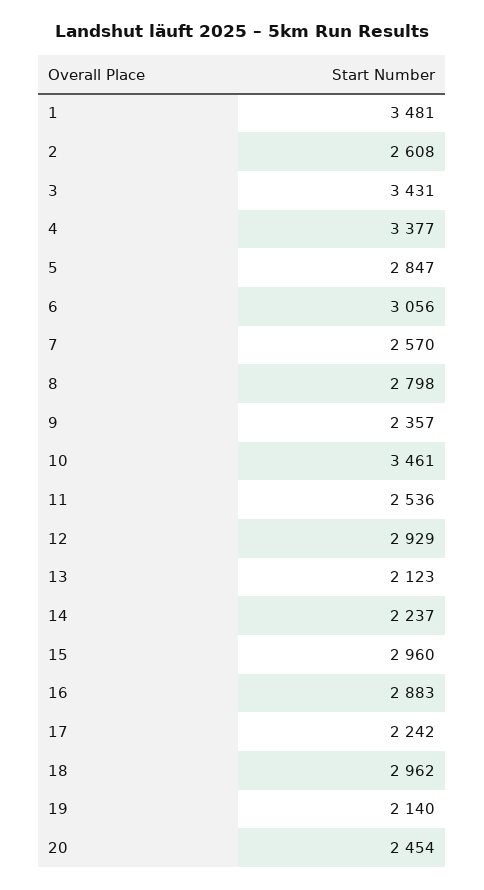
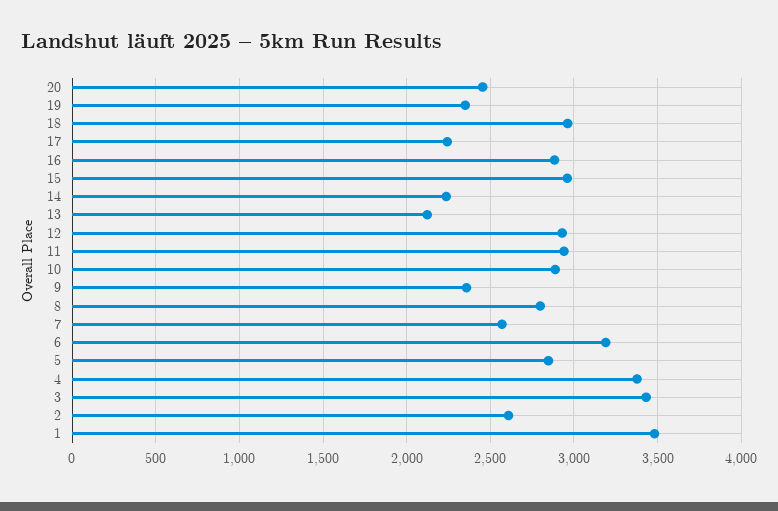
  {
    "1": 3481,
    "2": 2608,
    "3": 3431,
    "4": 3377,
    "5": 2847,
-   "6": 3056,
+   "6": 3200,
    "7": 2570,
    "8": 2798,
    "9": 2357,
-   "10": 3461,
+   "10": 2900,
-   "11": 2536,
+   "11": 2950,
    "12": 2929,
    "13": 2123,
    "14": 2237,
    "15": 2960,
    "16": 2883,
    "17": 2242,
    "18": 2962,
-   "19": 2140,
+   "19": 2350,
    "20": 2454
  }

